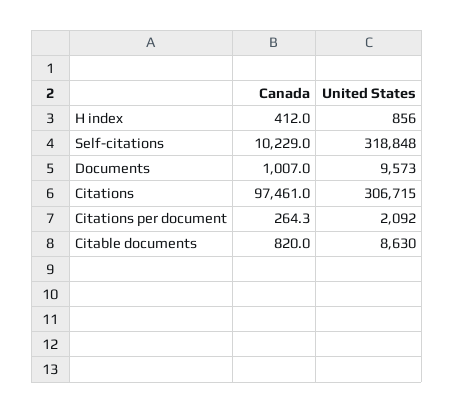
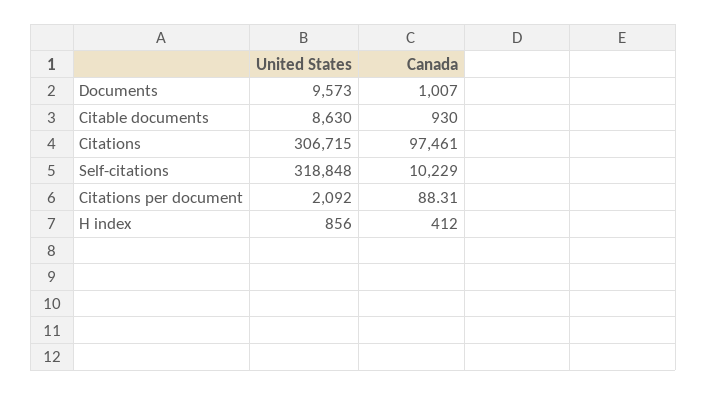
  {
    "Canada": {
      "H index": 412,
      "Self-citations": 10229,
      "Documents": 1007,
      "Citations": 97461,
-     "Citations per document": 264.3,
+     "Citations per document": 88.31,
-     "Citable documents": 820
+     "Citable documents": 930
    },
    "United States": {
      "H index": 856,
      "Self-citations": 318848,
      "Documents": 9573,
      "Citations": 306715,
      "Citations per document": 2092,
      "Citable documents": 8630
    }
  }

